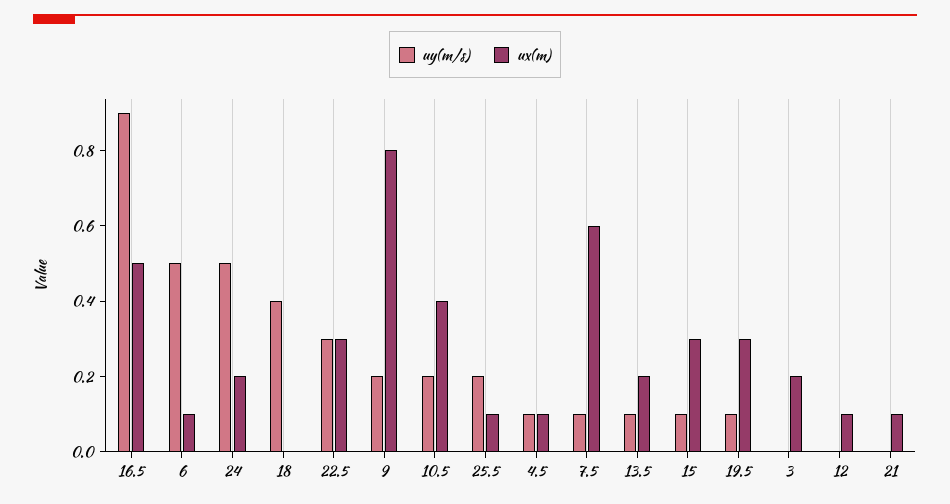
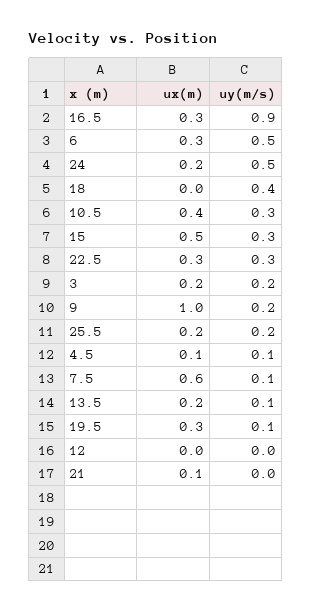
  {
    "uy(m/s)": {
      "16.5": 0.9,
      "6": 0.5,
      "24": 0.5,
      "18": 0.4,
      "22.5": 0.3,
      "9": 0.2,
-     "10.5": 0.2,
+     "10.5": 0.3,
      "25.5": 0.2,
      "4.5": 0.1,
      "7.5": 0.1,
      "13.5": 0.1,
-     "15": 0.1,
+     "15": 0.3,
      "19.5": 0.1,
-     "3": 0,
+     "3": 0.2,
      "12": 0,
      "21": 0
    },
    "ux(m)": {
-     "16.5": 0.5,
+     "16.5": 0.3,
-     "6": 0.1,
+     "6": 0.3,
      "24": 0.2,
      "18": 0,
      "22.5": 0.3,
-     "9": 0.8,
+     "9": 1,
      "10.5": 0.4,
-     "25.5": 0.1,
+     "25.5": 0.2,
      "4.5": 0.1,
      "7.5": 0.6,
      "13.5": 0.2,
-     "15": 0.3,
+     "15": 0.5,
      "19.5": 0.3,
      "3": 0.2,
-     "12": 0.1,
+     "12": 0,
      "21": 0.1
    }
  }

